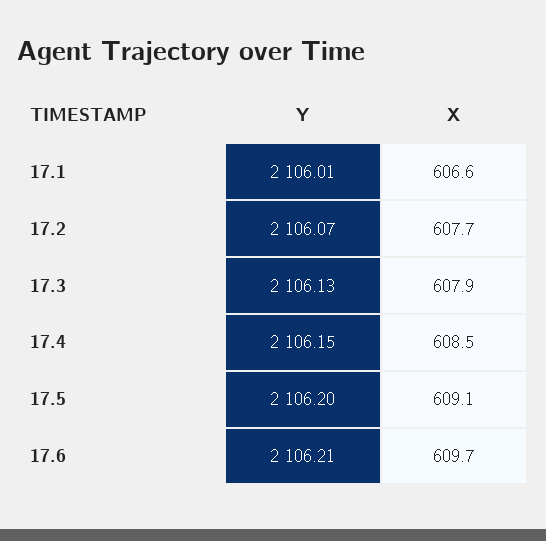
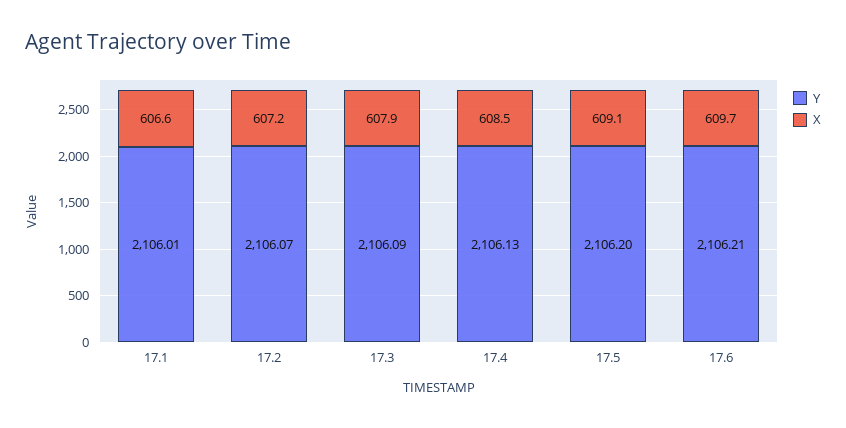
  {
    "Y": {
      "17.1": 2106.01,
      "17.2": 2106.07,
-     "17.3": 2106.13,
+     "17.3": 2106.09,
-     "17.4": 2106.15,
+     "17.4": 2106.13,
      "17.5": 2106.2,
      "17.6": 2106.21
    },
    "X": {
      "17.1": 606.6,
-     "17.2": 607.7,
+     "17.2": 607.2,
      "17.3": 607.9,
      "17.4": 608.5,
      "17.5": 609.1,
      "17.6": 609.7
    }
  }

